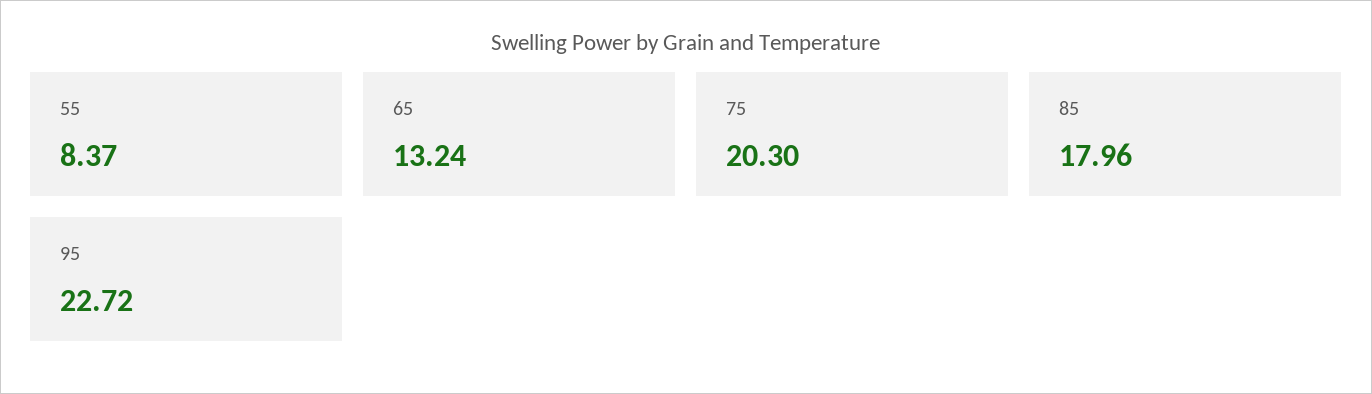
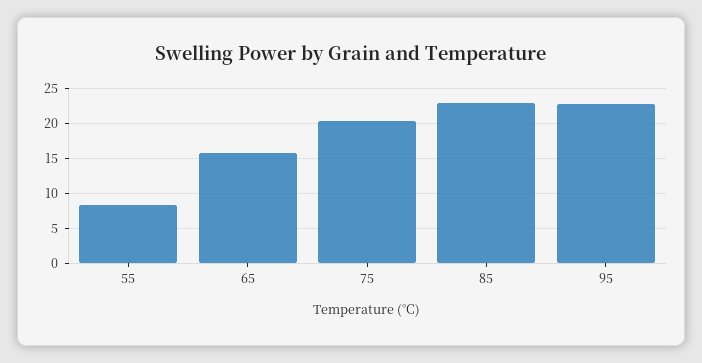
  {
    "55": 8.37,
-   "65": 13.24,
+   "65": 16,
    "75": 20.3,
-   "85": 17.96,
+   "85": 23,
    "95": 22.72
  }

